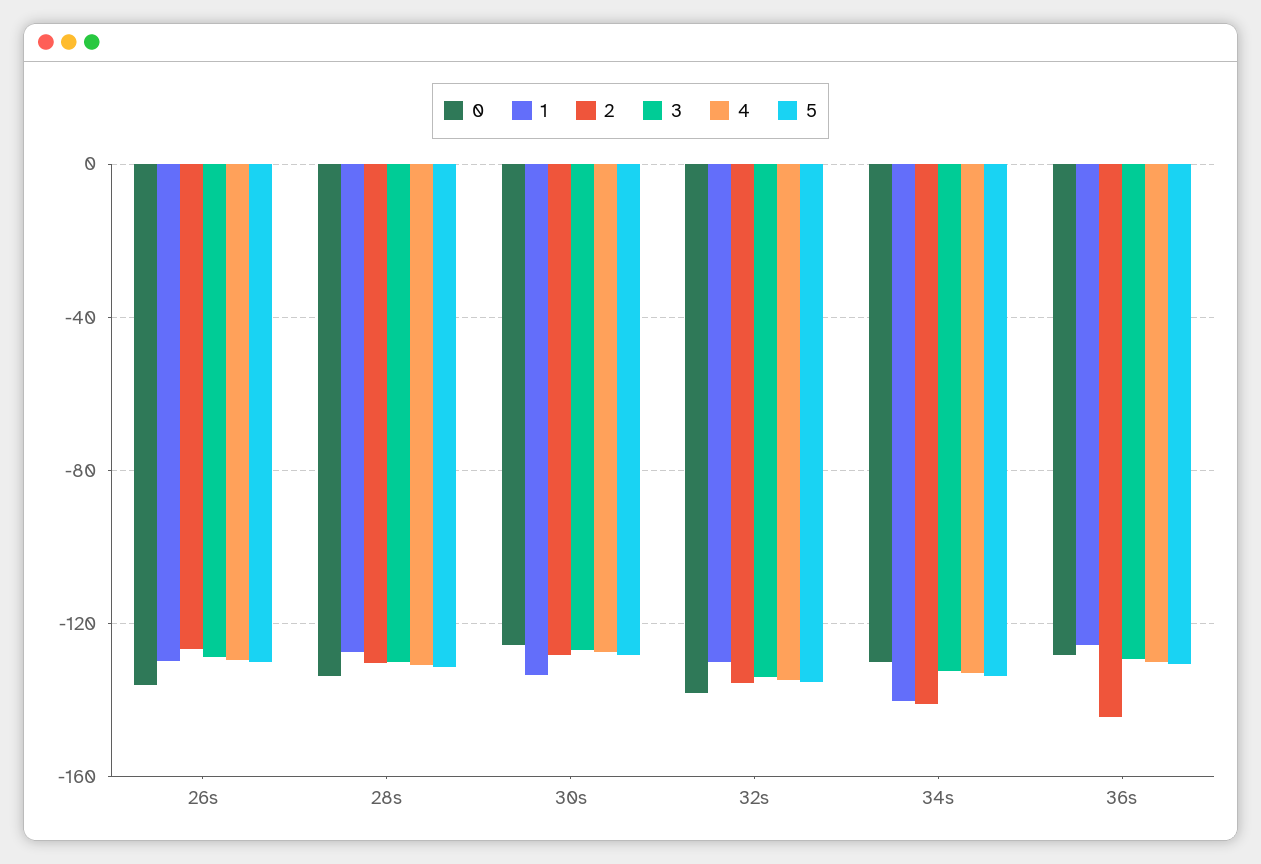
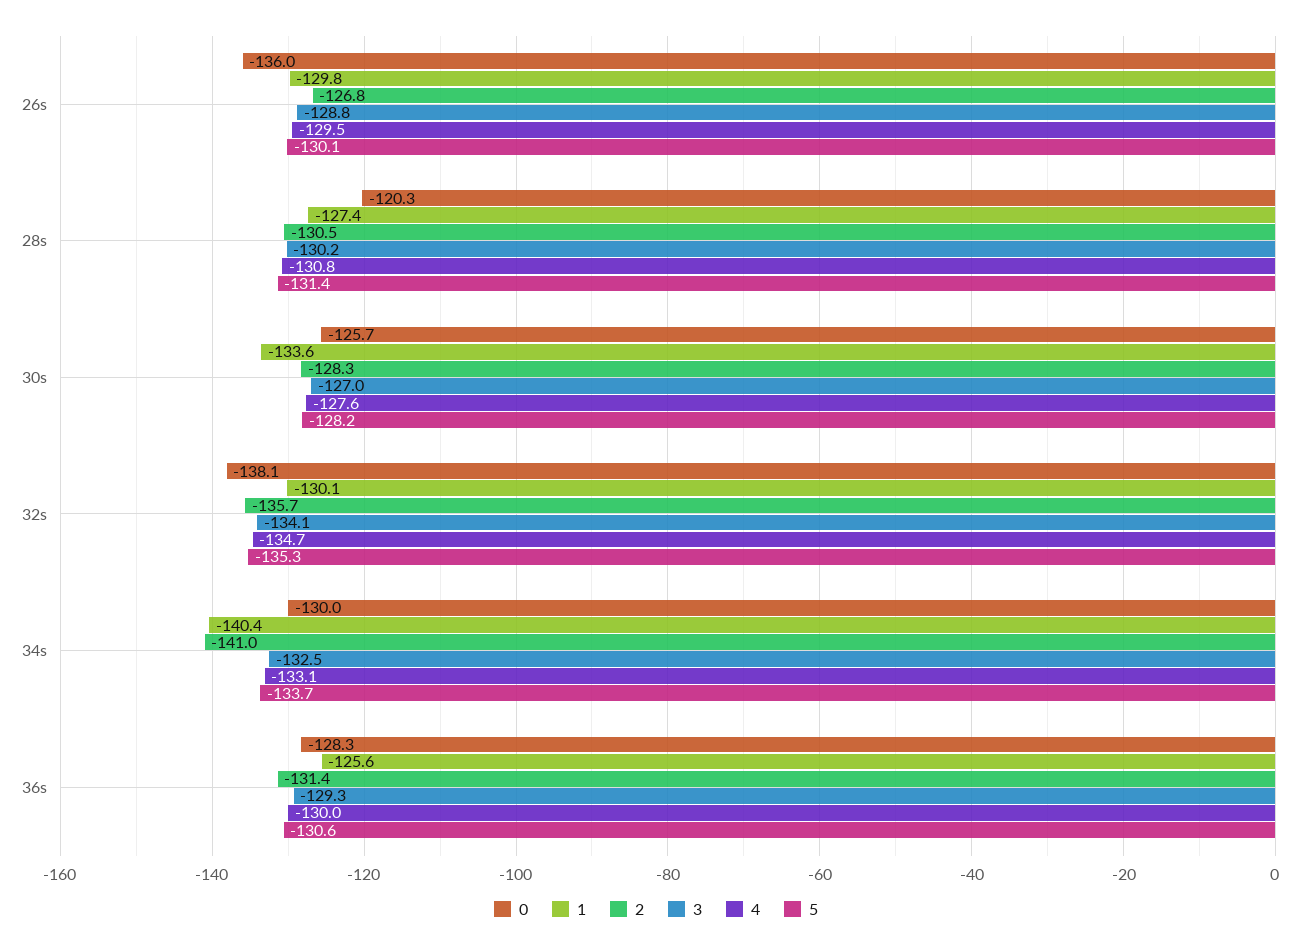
  {
    "0": {
      "26s": -136,
-     "28s": -135,
+     "28s": -120.3,
      "30s": -125.7,
      "32s": -138.1,
      "34s": -130,
      "36s": -128.3
    },
    "1": {
      "26s": -129.8,
      "28s": -127.4,
      "30s": -133.6,
      "32s": -130.1,
      "34s": -140.4,
      "36s": -125.6
    },
    "2": {
      "26s": -126.8,
      "28s": -130.5,
      "30s": -128.3,
      "32s": -135.7,
      "34s": -141,
-     "36s": -145
+     "36s": -131.4
    },
    "3": {
      "26s": -128.8,
      "28s": -130.2,
      "30s": -127,
      "32s": -134.1,
      "34s": -132.5,
      "36s": -129.3
    },
    "4": {
      "26s": -129.5,
      "28s": -130.8,
      "30s": -127.6,
      "32s": -134.7,
      "34s": -133.1,
      "36s": -130
    },
    "5": {
      "26s": -130.1,
      "28s": -131.4,
      "30s": -128.2,
      "32s": -135.3,
      "34s": -133.7,
      "36s": -130.6
    }
  }

